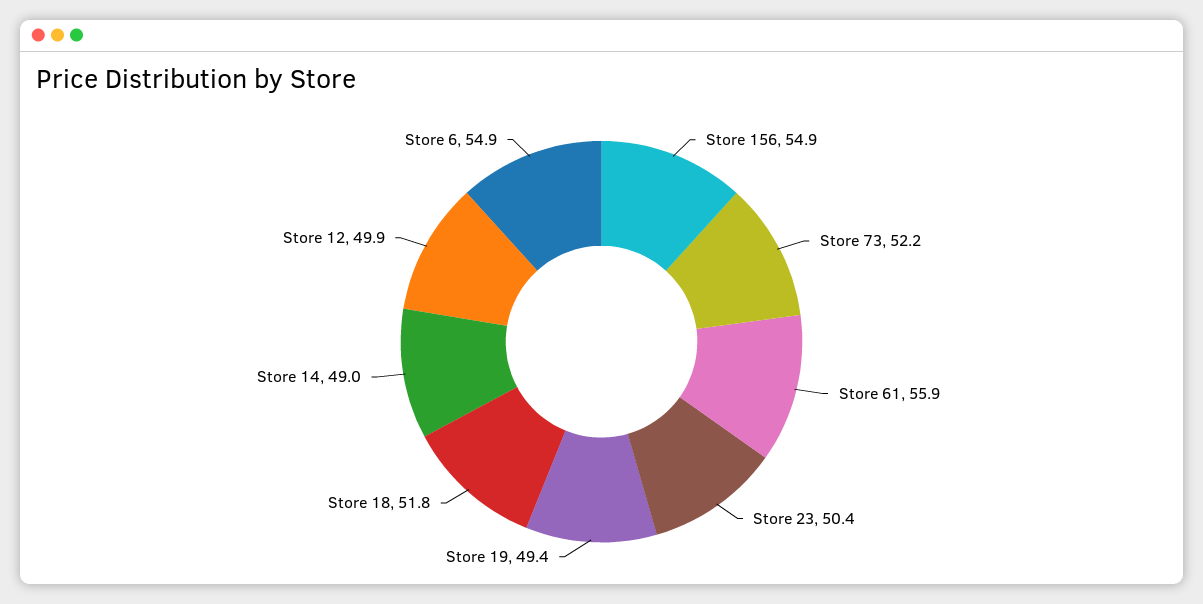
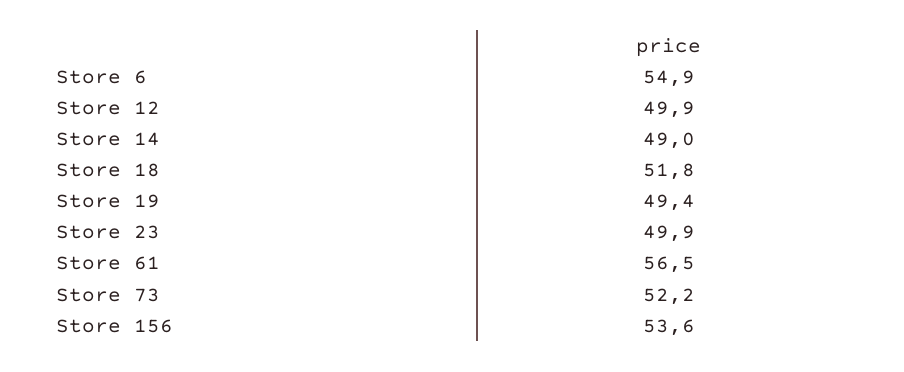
  {
-   "Store 156": 54.9,
+   "Store 156": 53.6,
    "Store 73": 52.2,
-   "Store 61": 55.9,
+   "Store 61": 56.5,
-   "Store 23": 50.4,
+   "Store 23": 49.9,
    "Store 19": 49.4,
    "Store 18": 51.8,
    "Store 14": 49,
    "Store 12": 49.9,
    "Store 6": 54.9
  }

